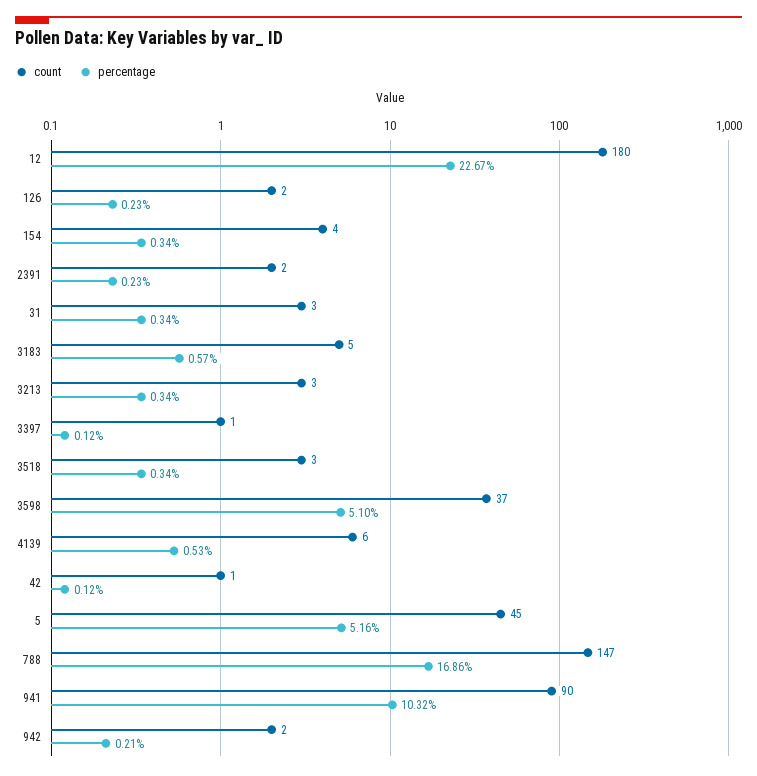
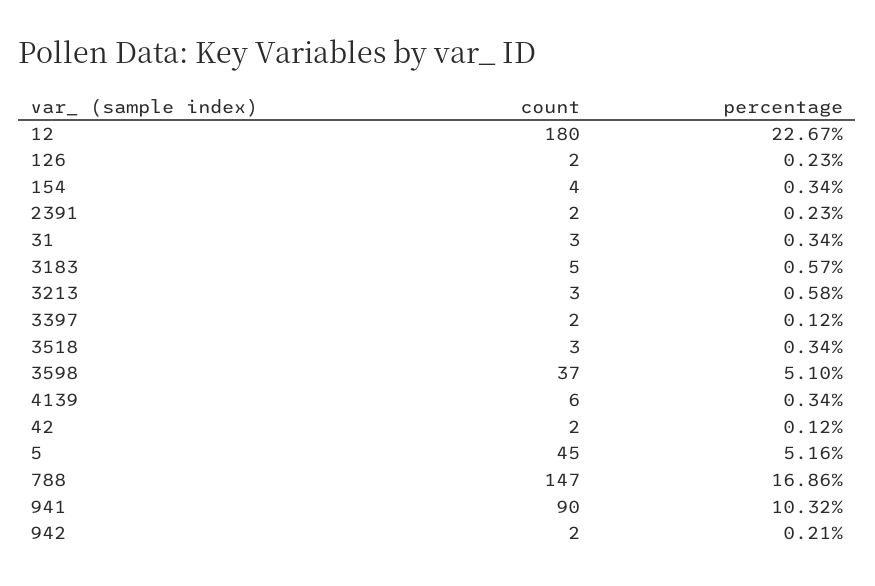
  {
    "count": {
      "12": 180,
      "126": 2,
      "154": 4,
      "2391": 2,
      "31": 3,
      "3183": 5,
      "3213": 3,
-     "3397": 1,
+     "3397": 2,
      "3518": 3,
      "3598": 37,
      "4139": 6,
-     "42": 1,
+     "42": 2,
      "5": 45,
      "788": 147,
      "941": 90,
      "942": 2
    },
    "percentage": {
      "12": 22.67,
      "126": 0.23,
      "154": 0.34,
      "2391": 0.23,
      "31": 0.34,
      "3183": 0.57,
-     "3213": 0.34,
+     "3213": 0.58,
      "3397": 0.12,
      "3518": 0.34,
      "3598": 5.1,
-     "4139": 0.53,
+     "4139": 0.34,
      "42": 0.12,
      "5": 5.16,
      "788": 16.86,
      "941": 10.32,
      "942": 0.21
    }
  }

